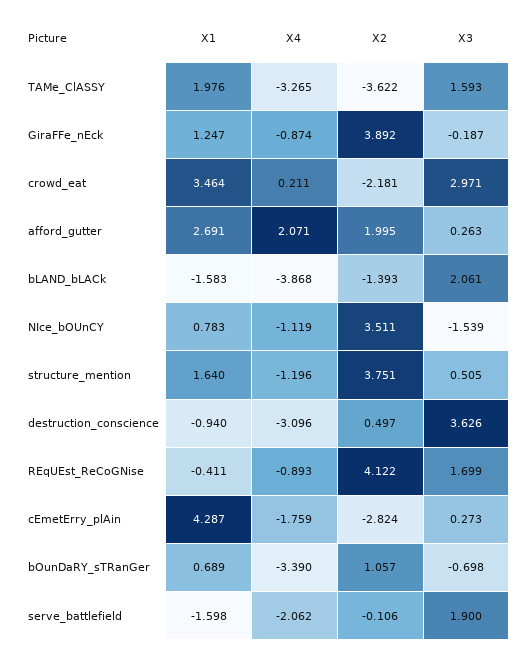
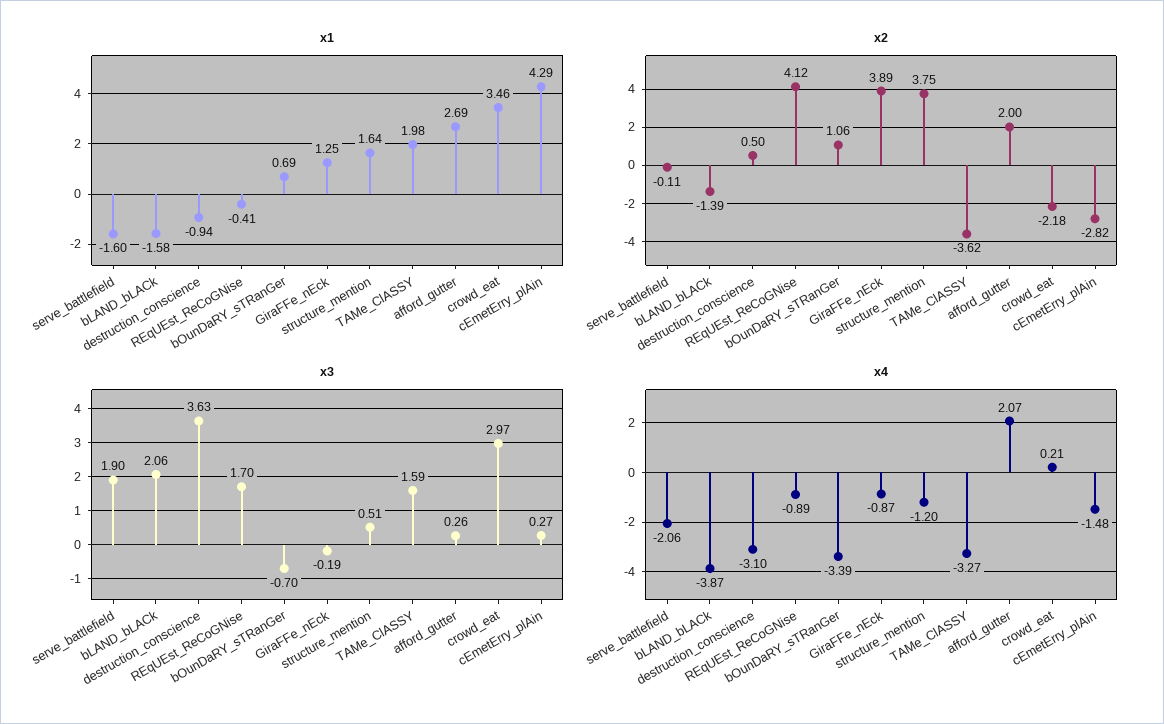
  {
    "X1": {
      "TAMe_ClASSY": 1.976,
      "GiraFFe_nEck": 1.247,
      "crowd_eat": 3.464,
      "afford_gutter": 2.691,
      "bLAND_bLACk": -1.583,
-     "NIce_bOUnCY": 0.783,
      "structure_mention": 1.64,
      "destruction_conscience": -0.94,
      "REqUEst_ReCoGNise": -0.411,
      "cEmetErry_plAin": 4.287,
      "bOunDaRY_sTRanGer": 0.689,
      "serve_battlefield": -1.598
    },
    "X4": {
      "TAMe_ClASSY": -3.265,
      "GiraFFe_nEck": -0.874,
      "crowd_eat": 0.211,
      "afford_gutter": 2.071,
      "bLAND_bLACk": -3.868,
-     "NIce_bOUnCY": -1.119,
      "structure_mention": -1.196,
      "destruction_conscience": -3.096,
      "REqUEst_ReCoGNise": -0.893,
-     "cEmetErry_plAin": -1.759,
+     "cEmetErry_plAin": -1.48,
      "bOunDaRY_sTRanGer": -3.39,
      "serve_battlefield": -2.062
    },
    "X2": {
      "TAMe_ClASSY": -3.622,
      "GiraFFe_nEck": 3.892,
      "crowd_eat": -2.181,
      "afford_gutter": 1.995,
      "bLAND_bLACk": -1.393,
-     "NIce_bOUnCY": 3.511,
      "structure_mention": 3.751,
      "destruction_conscience": 0.497,
      "REqUEst_ReCoGNise": 4.122,
      "cEmetErry_plAin": -2.824,
      "bOunDaRY_sTRanGer": 1.057,
      "serve_battlefield": -0.106
    },
    "X3": {
      "TAMe_ClASSY": 1.593,
      "GiraFFe_nEck": -0.187,
      "crowd_eat": 2.971,
      "afford_gutter": 0.263,
      "bLAND_bLACk": 2.061,
-     "NIce_bOUnCY": -1.539,
      "structure_mention": 0.505,
      "destruction_conscience": 3.626,
      "REqUEst_ReCoGNise": 1.699,
      "cEmetErry_plAin": 0.273,
      "bOunDaRY_sTRanGer": -0.698,
      "serve_battlefield": 1.9
    }
  }

